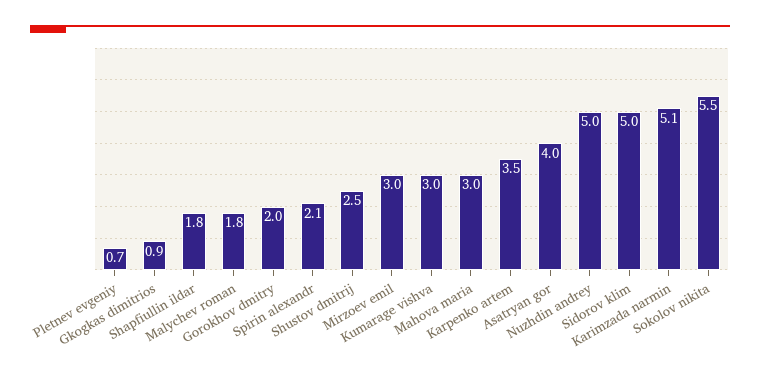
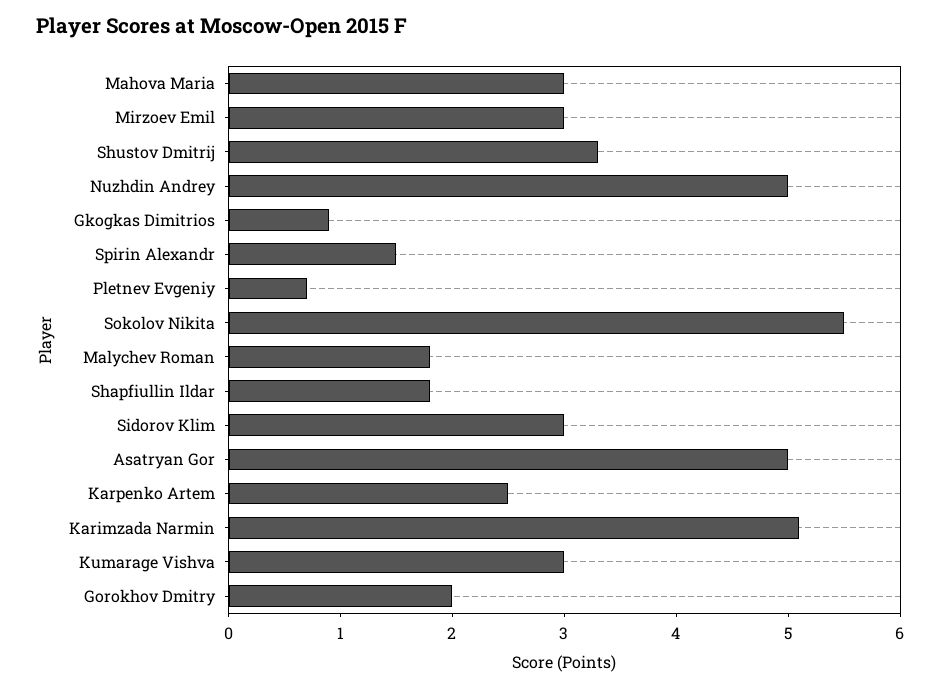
  {
    "Pletnev evgeniy": 0.7,
    "Gkogkas dimitrios": 0.9,
    "Shapfiullin ildar": 1.8,
    "Malychev roman": 1.8,
    "Gorokhov dmitry": 2,
-   "Spirin alexandr": 2.1,
+   "Spirin alexandr": 1.5,
-   "Shustov dmitrij": 2.5,
+   "Shustov dmitrij": 3.3,
    "Mirzoev emil": 3,
    "Kumarage vishva": 3,
    "Mahova maria": 3,
-   "Karpenko artem": 3.5,
+   "Karpenko artem": 2.5,
-   "Asatryan gor": 4,
+   "Asatryan gor": 5,
    "Nuzhdin andrey": 5,
-   "Sidorov klim": 5,
+   "Sidorov klim": 3,
    "Karimzada narmin": 5.1,
    "Sokolov nikita": 5.5
  }

